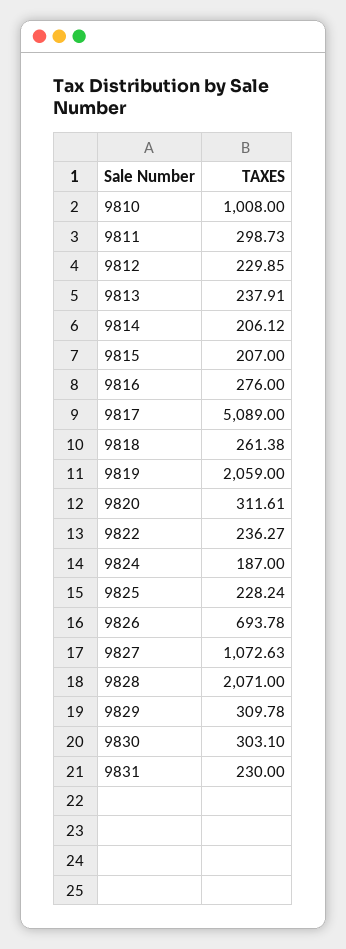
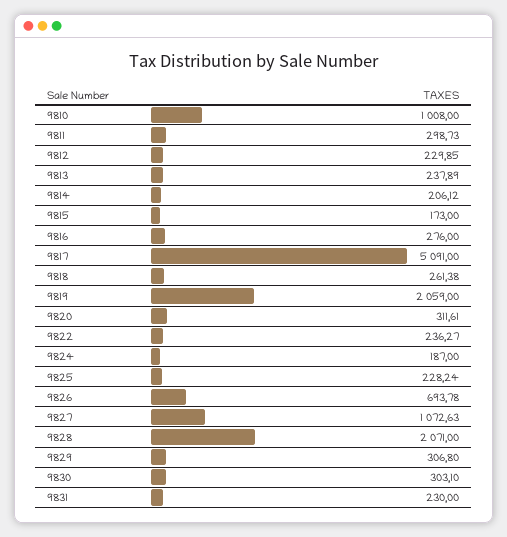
  {
    "9810": 1008,
    "9811": 298.73,
    "9812": 229.85,
-   "9813": 237.91,
+   "9813": 237.89,
    "9814": 206.12,
-   "9815": 207,
+   "9815": 173,
    "9816": 276,
-   "9817": 5089,
+   "9817": 5091,
    "9818": 261.38,
    "9819": 2059,
    "9820": 311.61,
    "9822": 236.27,
    "9824": 187,
    "9825": 228.24,
    "9826": 693.78,
    "9827": 1072.63,
    "9828": 2071,
-   "9829": 309.78,
+   "9829": 306.8,
    "9830": 303.1,
    "9831": 230
  }

